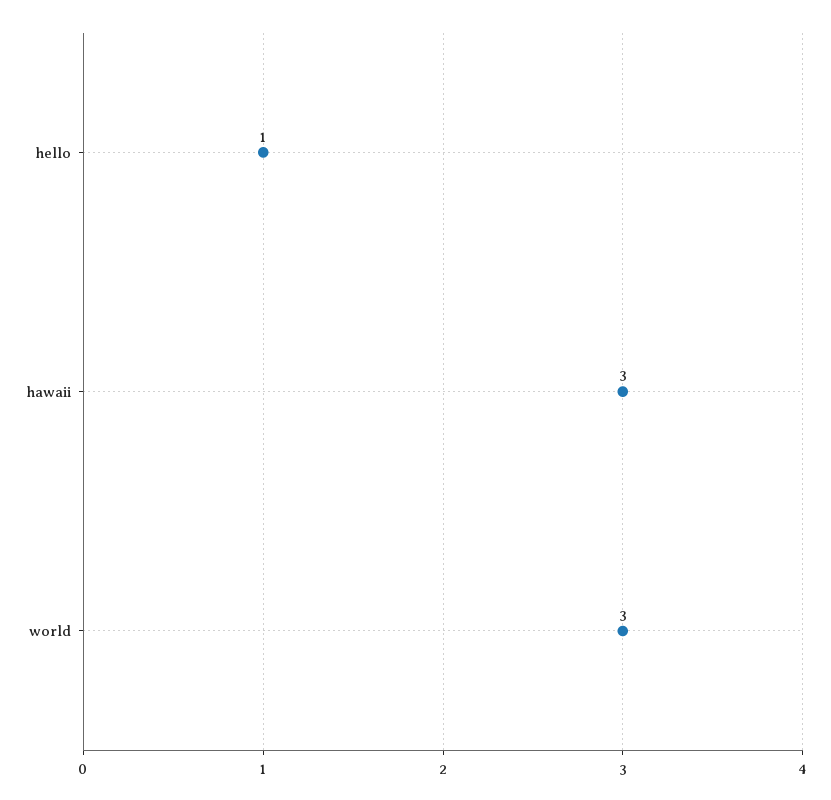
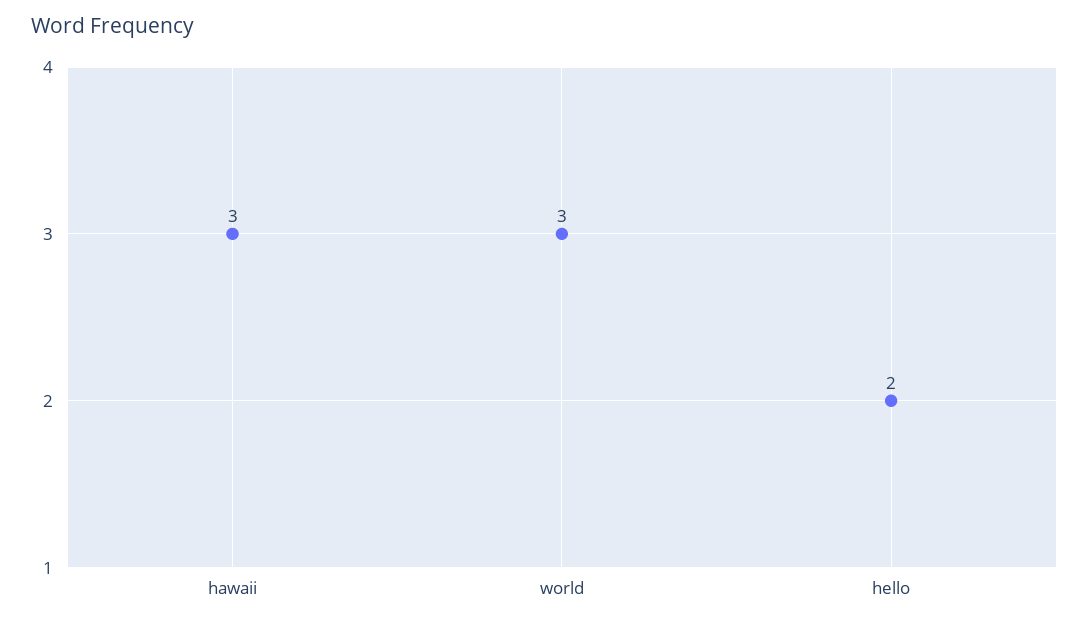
  {
-   "hello": 1,
+   "hello": 2,
    "hawaii": 3,
    "world": 3
  }

